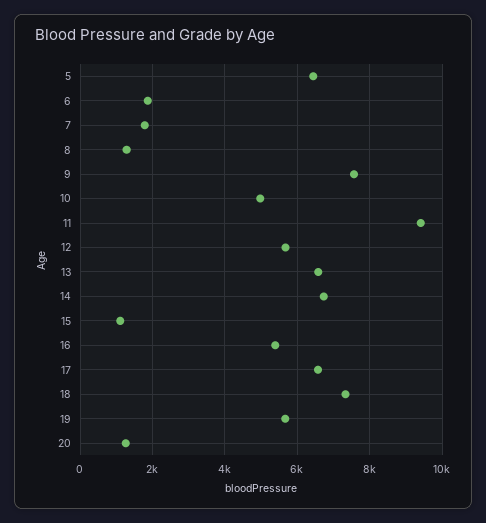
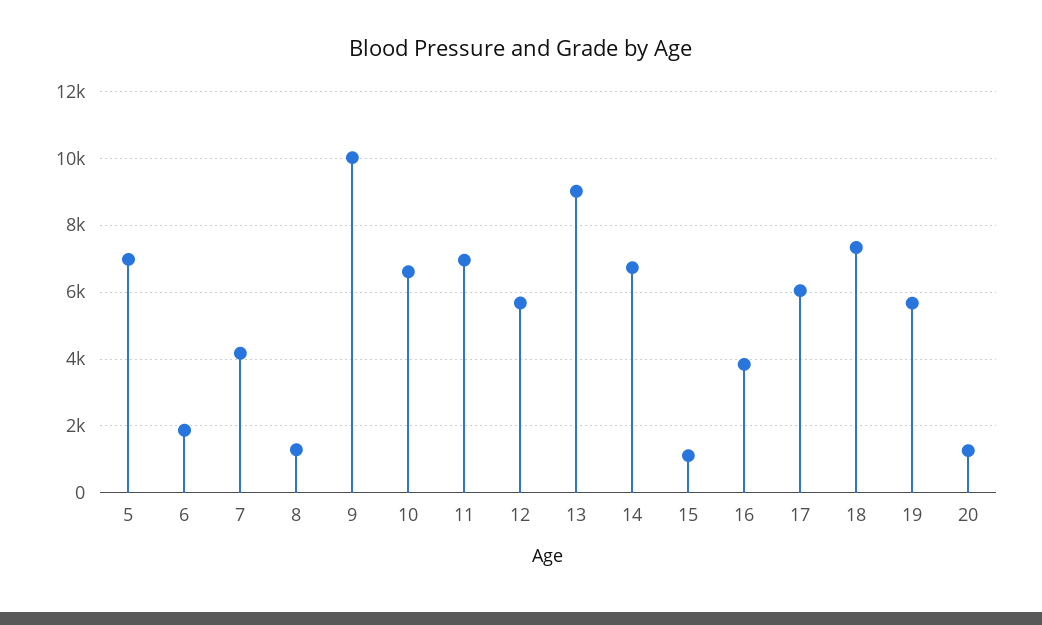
  {
-   "5": 6400,
+   "5": 7000,
    "6": 1800,
-   "7": 1800,
+   "7": 4200,
    "8": 1200,
-   "9": 7600,
+   "9": 10000,
-   "10": 5000,
+   "10": 6600,
-   "11": 9400,
+   "11": 7000,
    "12": 5600,
-   "13": 6600,
+   "13": 9000,
    "14": 6800,
    "15": 1200,
-   "16": 5400,
+   "16": 3800,
-   "17": 6600,
+   "17": 6000,
    "18": 7400,
    "19": 5600,
    "20": 1200
  }

